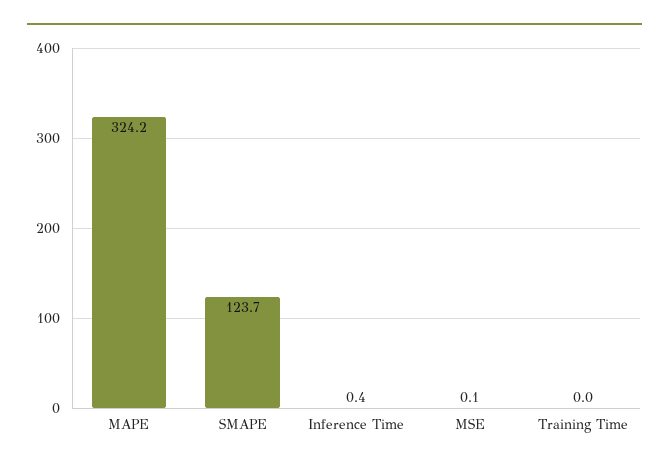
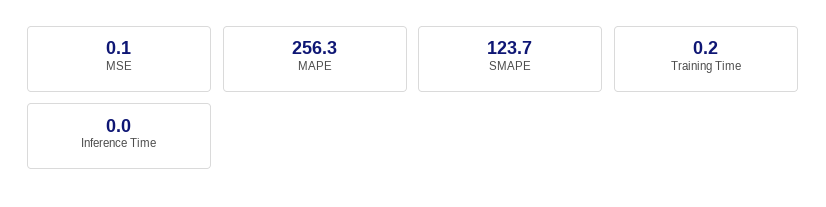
  {
-   "MAPE": 324.2,
+   "MAPE": 256.3,
    "SMAPE": 123.7,
-   "Inference Time": 0.4,
+   "Inference Time": 0,
    "MSE": 0.1,
-   "Training Time": 0
+   "Training Time": 0.2
  }

